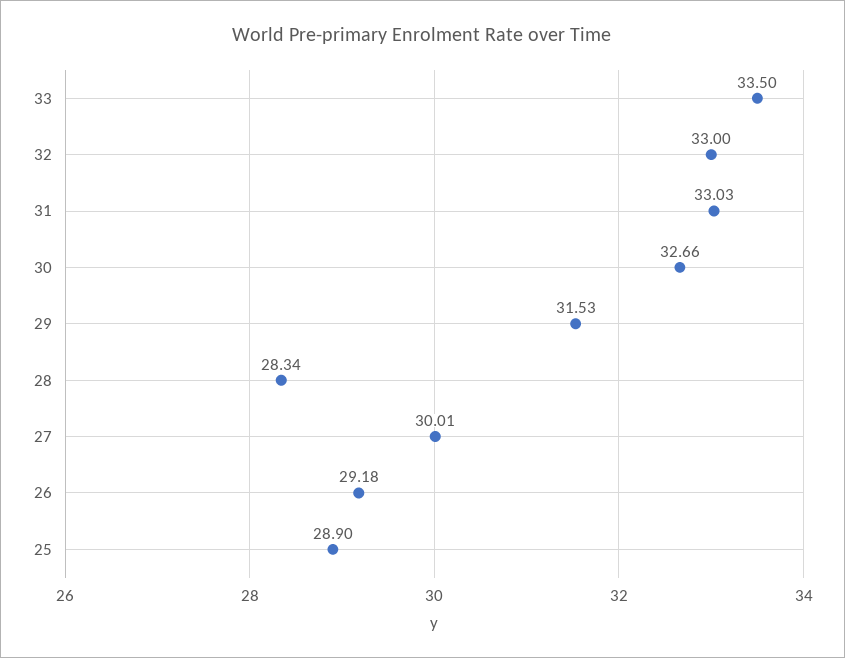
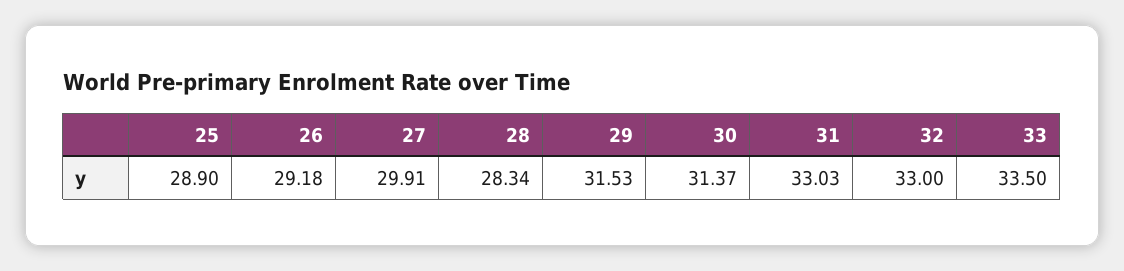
  {
    "33": 33.5,
    "32": 33,
    "31": 33.03,
-   "30": 32.66,
+   "30": 31.37,
    "29": 31.53,
    "28": 28.34,
-   "27": 30.01,
+   "27": 29.91,
    "26": 29.18,
    "25": 28.9
  }

